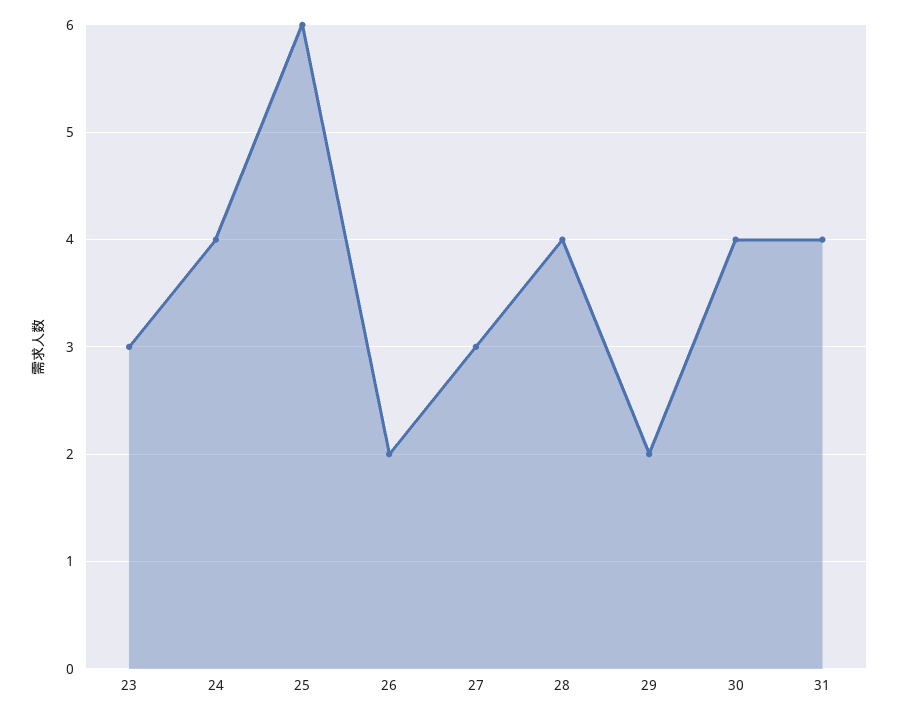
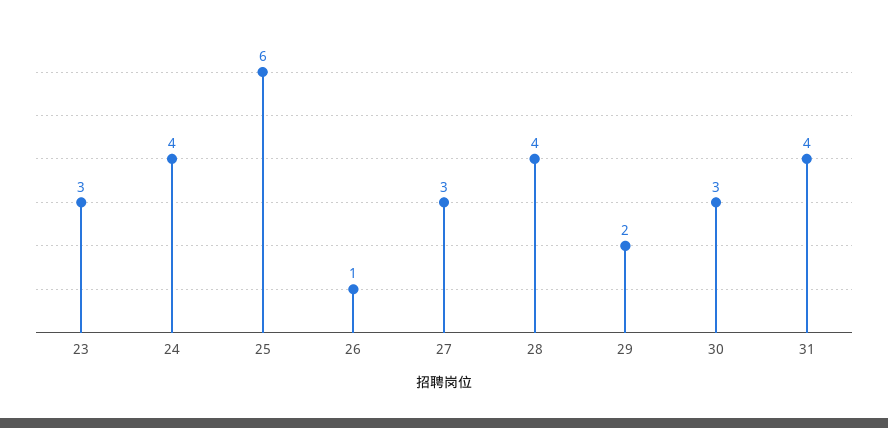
  {
    "23": 3,
    "24": 4,
    "25": 6,
-   "26": 2,
+   "26": 1,
    "27": 3,
    "28": 4,
    "29": 2,
-   "30": 4,
+   "30": 3,
    "31": 4
  }

